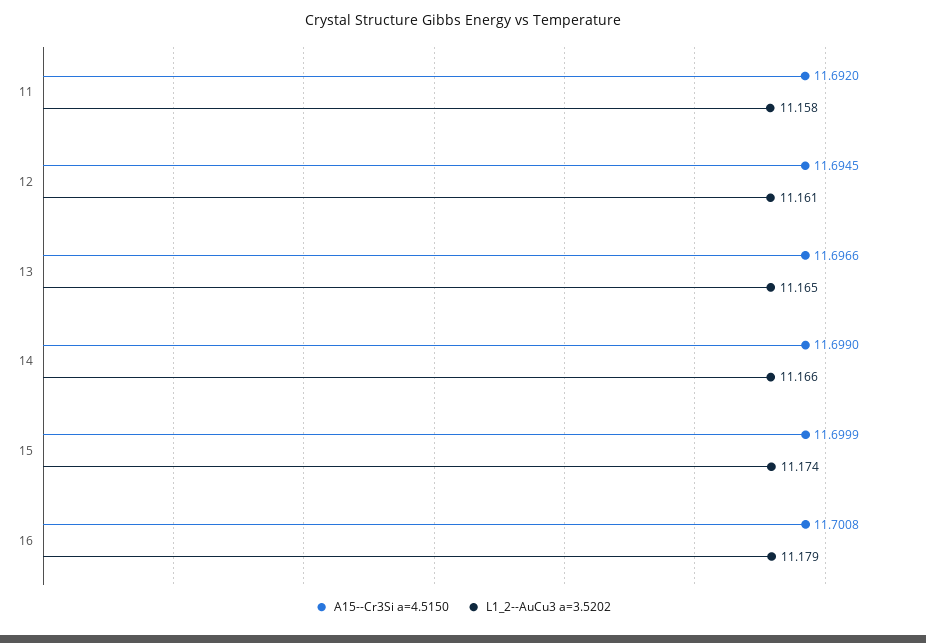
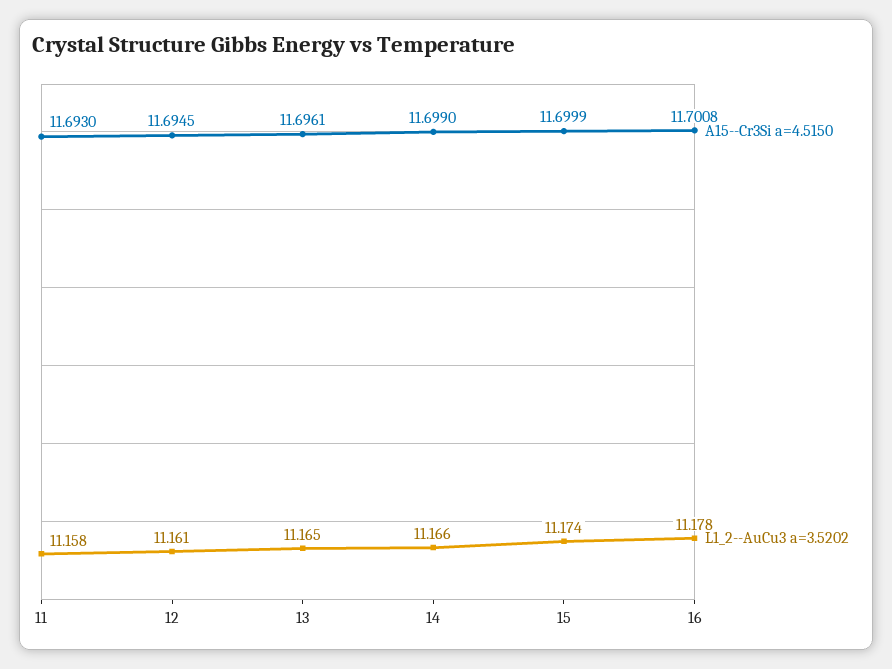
  {
    "A15--Cr3Si a=4.5150": {
-     "11": 11.692,
+     "11": 11.693,
      "12": 11.6945,
-     "13": 11.6966,
+     "13": 11.6961,
      "14": 11.699,
      "15": 11.6999,
      "16": 11.7008
    },
    "L1_2--AuCu3 a=3.5202": {
      "11": 11.158,
      "12": 11.161,
      "13": 11.165,
      "14": 11.166,
      "15": 11.174,
-     "16": 11.179
+     "16": 11.178
    }
  }

